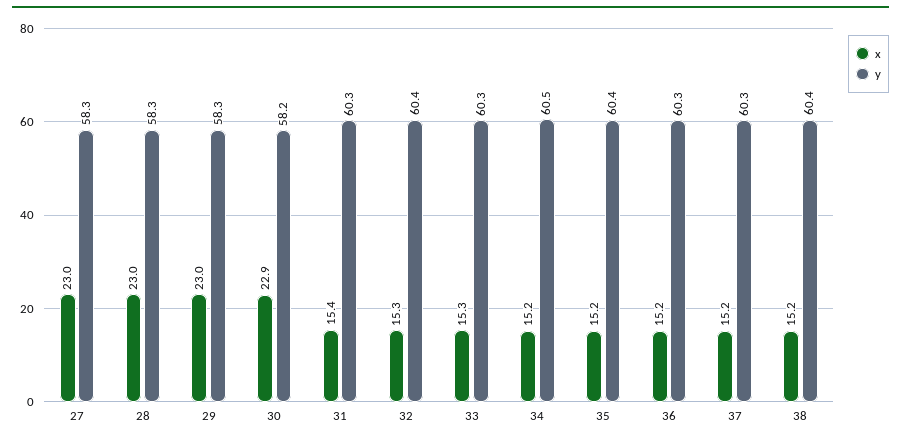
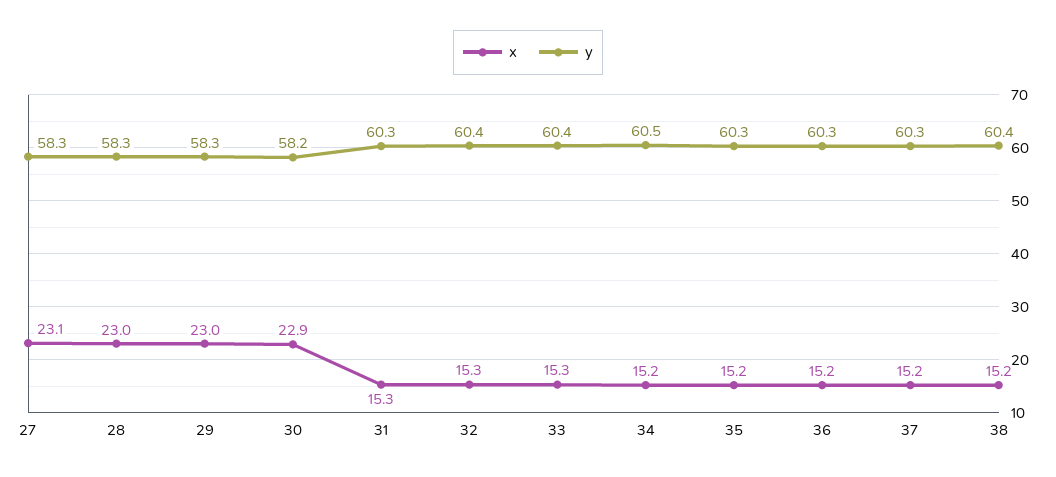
  {
    "x": {
-     "27": 23,
+     "27": 23.1,
      "28": 23,
      "29": 23,
      "30": 22.9,
-     "31": 15.4,
+     "31": 15.3,
      "32": 15.3,
      "33": 15.3,
      "34": 15.2,
      "35": 15.2,
      "36": 15.2,
      "37": 15.2,
      "38": 15.2
    },
    "y": {
      "27": 58.3,
      "28": 58.3,
      "29": 58.3,
      "30": 58.2,
      "31": 60.3,
      "32": 60.4,
-     "33": 60.3,
+     "33": 60.4,
      "34": 60.5,
-     "35": 60.4,
+     "35": 60.3,
      "36": 60.3,
      "37": 60.3,
      "38": 60.4
    }
  }

